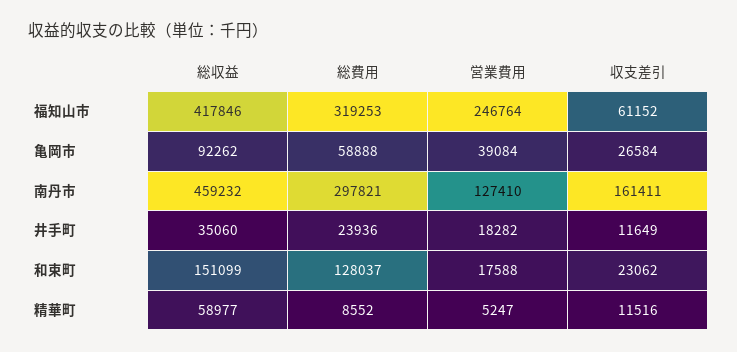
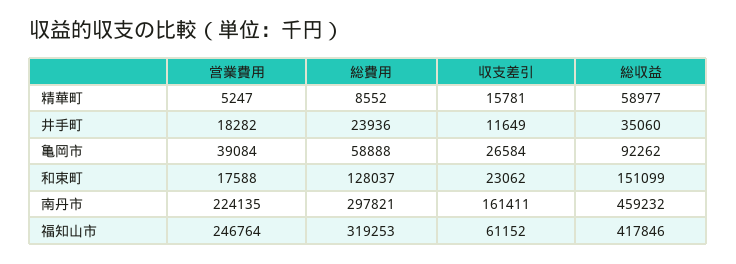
  {
    "総収益": {
      "福知山市": 417846,
      "亀岡市": 92262,
      "南丹市": 459232,
      "井手町": 35060,
      "和束町": 151099,
      "精華町": 58977
    },
    "総費用": {
      "福知山市": 319253,
      "亀岡市": 58888,
      "南丹市": 297821,
      "井手町": 23936,
      "和束町": 128037,
      "精華町": 8552
    },
    "営業費用": {
      "福知山市": 246764,
      "亀岡市": 39084,
-     "南丹市": 127410,
+     "南丹市": 224135,
      "井手町": 18282,
      "和束町": 17588,
      "精華町": 5247
    },
    "収支差引": {
      "福知山市": 61152,
      "亀岡市": 26584,
      "南丹市": 161411,
      "井手町": 11649,
      "和束町": 23062,
-     "精華町": 11516
+     "精華町": 15781
    }
  }

